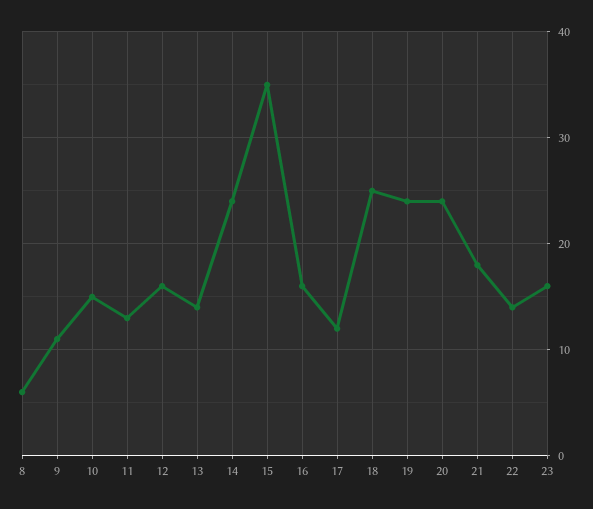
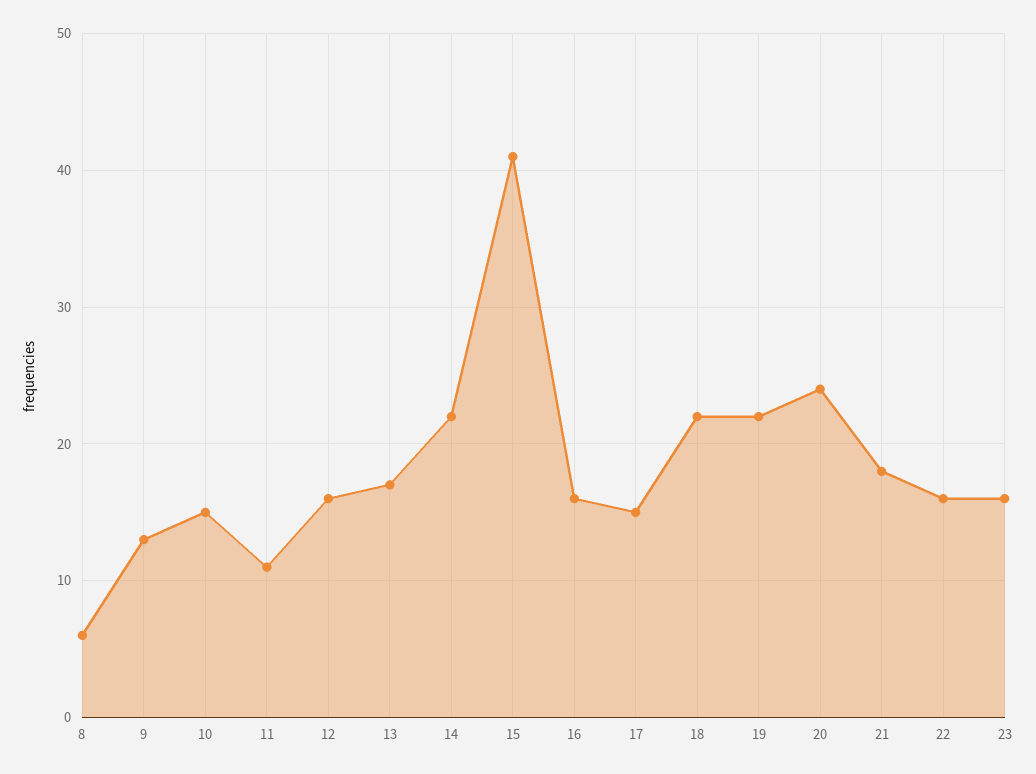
  {
    "8": 6,
-   "9": 11,
+   "9": 13,
    "10": 15,
-   "11": 13,
+   "11": 11,
    "12": 16,
-   "13": 14,
+   "13": 17,
-   "14": 24,
+   "14": 22,
-   "15": 35,
+   "15": 41,
    "16": 16,
-   "17": 12,
+   "17": 15,
-   "18": 25,
+   "18": 22,
-   "19": 24,
+   "19": 22,
    "20": 24,
    "21": 18,
-   "22": 14,
+   "22": 16,
    "23": 16
  }

